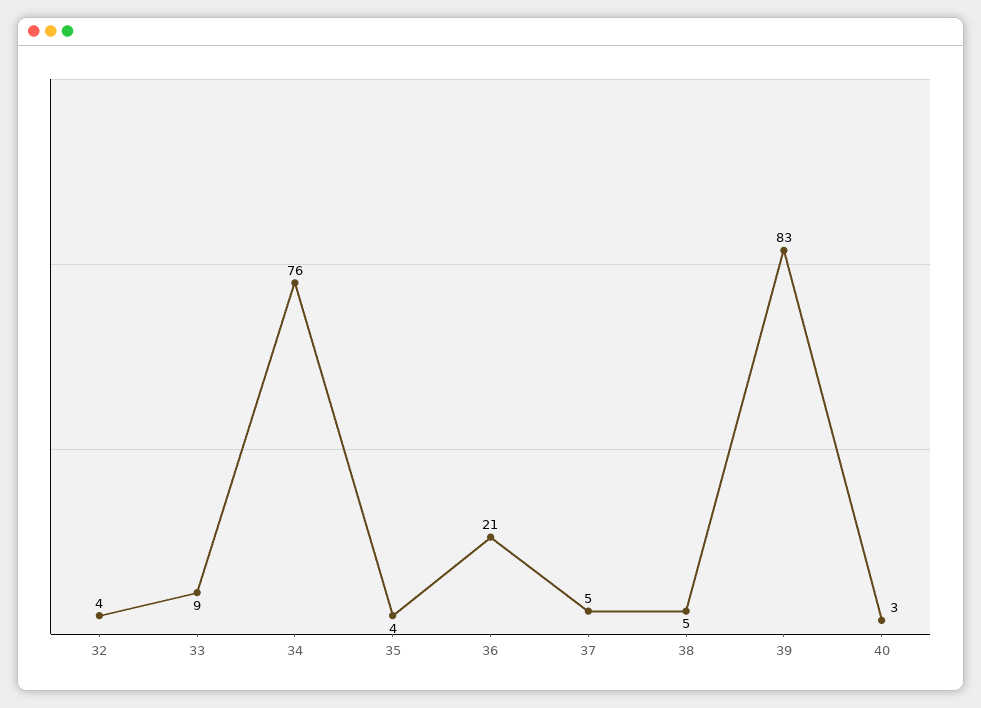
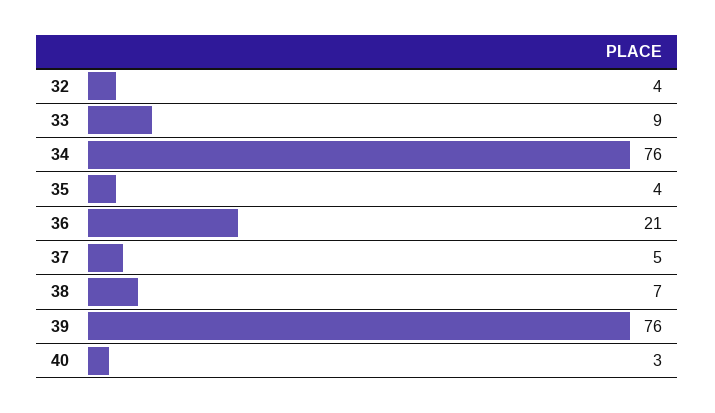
  {
    "32": 4,
    "33": 9,
    "34": 76,
    "35": 4,
    "36": 21,
    "37": 5,
-   "38": 5,
+   "38": 7,
-   "39": 83,
+   "39": 76,
    "40": 3
  }

